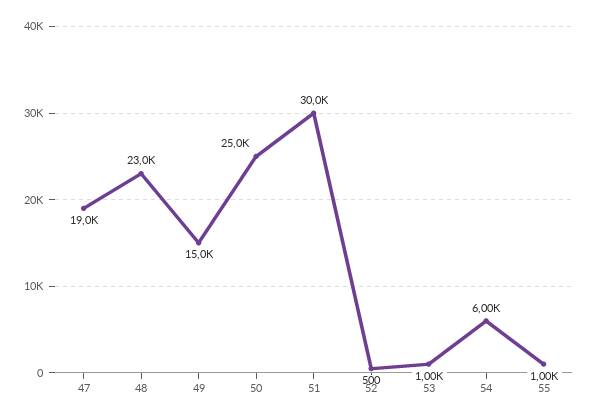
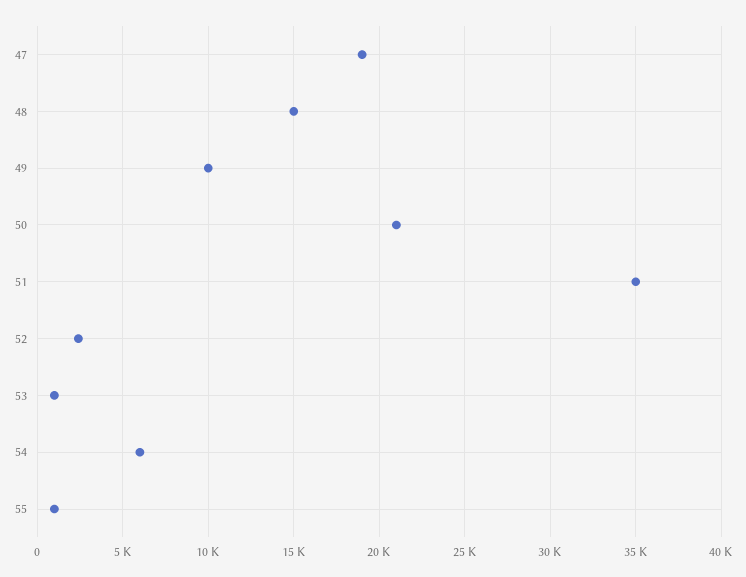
  {
    "47": 19000,
-   "48": 23000,
+   "48": 15000,
-   "49": 15000,
+   "49": 10000,
-   "50": 25000,
+   "50": 21000,
-   "51": 30000,
+   "51": 35000,
-   "52": 500,
+   "52": 2500,
    "53": 1000,
    "54": 6000,
    "55": 1000
  }

